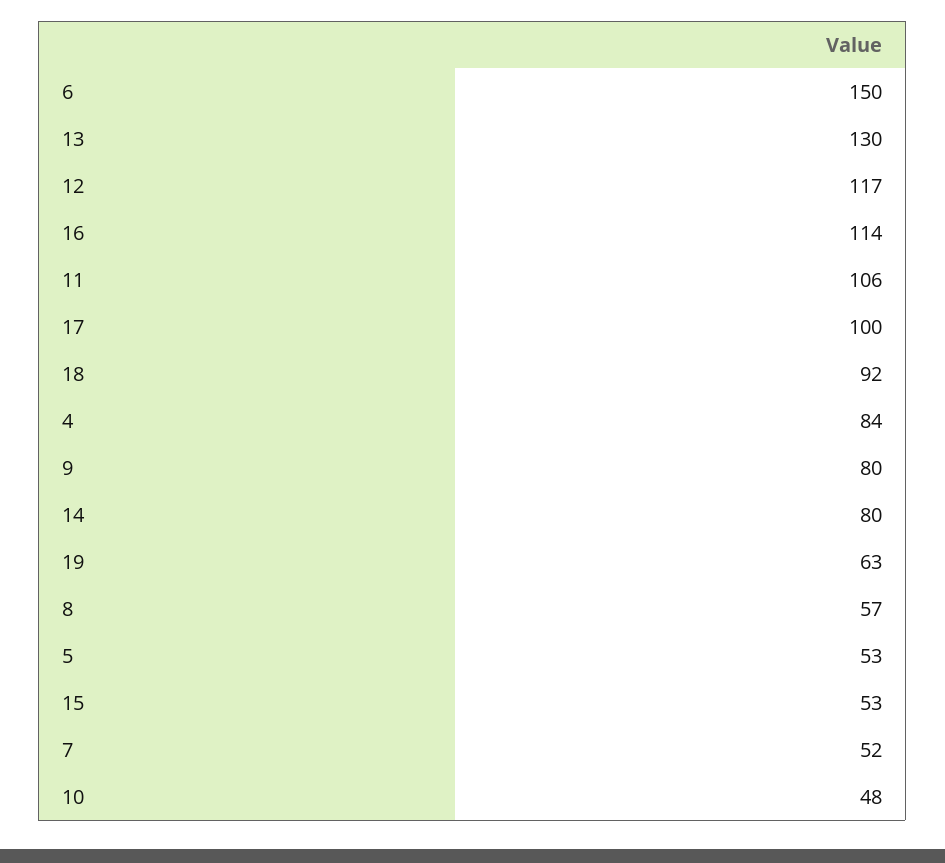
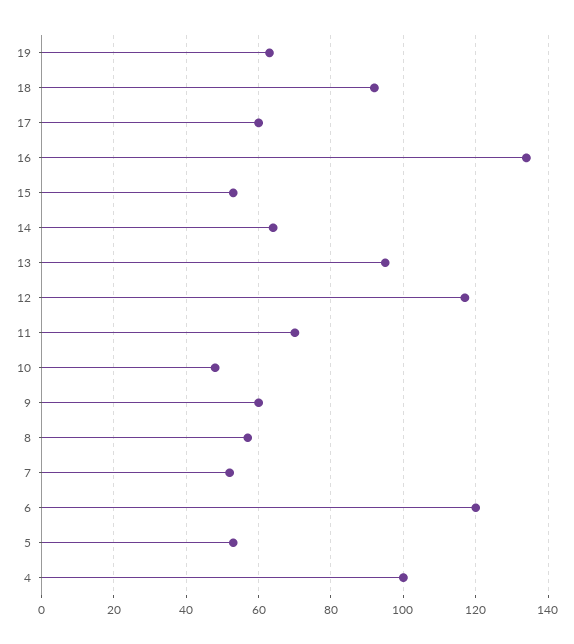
  {
-   "6": 150,
+   "6": 120,
-   "13": 130,
+   "13": 95,
    "12": 117,
-   "16": 114,
+   "16": 135,
-   "11": 106,
+   "11": 70,
-   "17": 100,
+   "17": 60,
    "18": 92,
-   "4": 84,
+   "4": 100,
-   "9": 80,
+   "9": 60,
-   "14": 80,
+   "14": 65,
    "19": 63,
    "8": 57,
    "5": 53,
    "15": 53,
    "7": 52,
    "10": 48
  }

